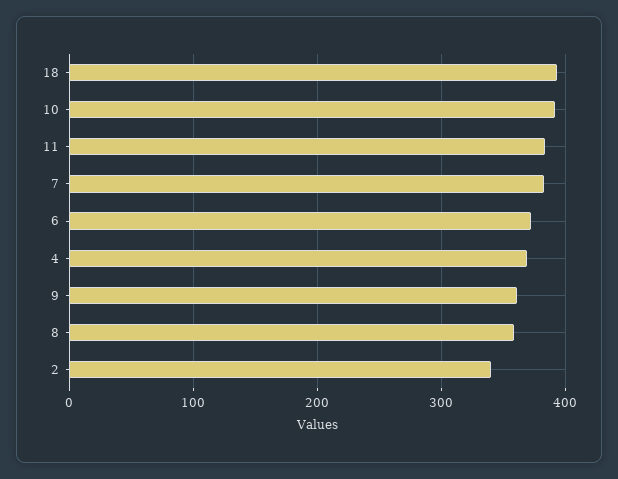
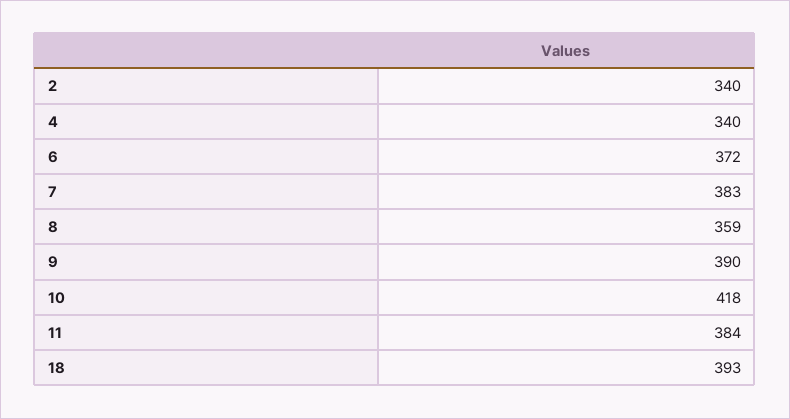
  {
    "18": 393,
-   "10": 390,
+   "10": 418,
    "11": 384,
    "7": 383,
    "6": 372,
-   "4": 370,
+   "4": 340,
-   "9": 360,
+   "9": 390,
    "8": 359,
    "2": 340
  }

